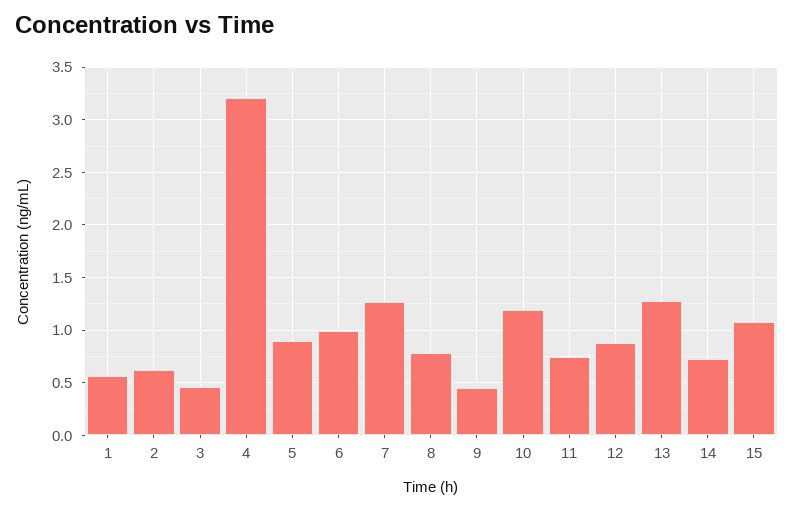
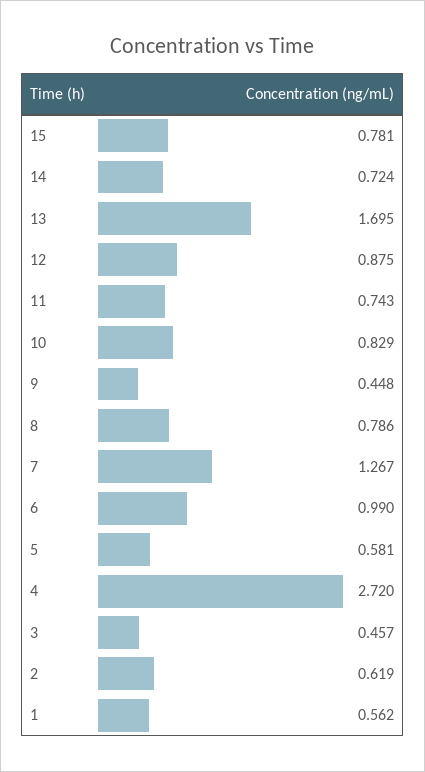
  {
    "1": 0.562,
    "2": 0.619,
    "3": 0.457,
-   "4": 3.2,
+   "4": 2.72,
-   "5": 0.9,
+   "5": 0.581,
    "6": 0.99,
    "7": 1.267,
    "8": 0.786,
    "9": 0.448,
-   "10": 1.2,
+   "10": 0.829,
    "11": 0.743,
    "12": 0.875,
-   "13": 1.3,
+   "13": 1.695,
    "14": 0.724,
-   "15": 1.1
+   "15": 0.781
  }

